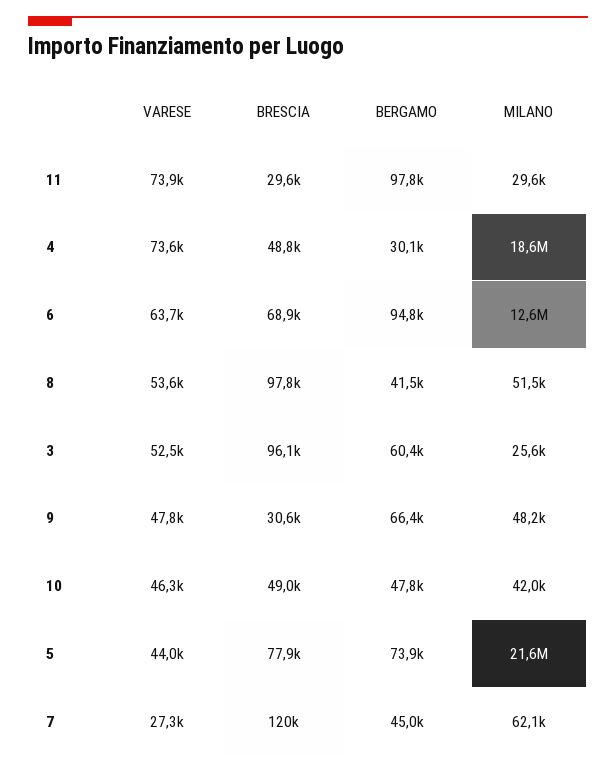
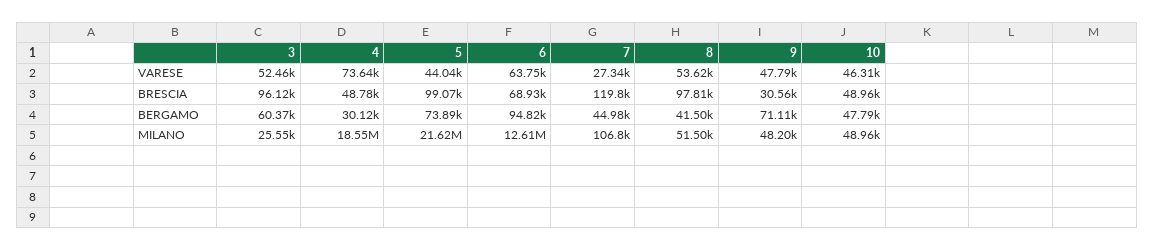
  {
    "VARESE": {
-     "11": 73900,
      "4": 73640,
      "6": 63750,
      "8": 53620,
      "3": 52460,
      "9": 47790,
      "10": 46310,
      "5": 44040,
      "7": 27340
    },
    "BRESCIA": {
-     "11": 29600,
      "4": 48780,
      "6": 68930,
      "8": 97810,
      "3": 96120,
      "9": 30560,
      "10": 48960,
-     "5": 77900,
+     "5": 99070,
      "7": 119800
    },
    "BERGAMO": {
-     "11": 97800,
      "4": 30120,
      "6": 94820,
      "8": 41500,
      "3": 60370,
-     "9": 66400,
+     "9": 71110,
      "10": 47790,
      "5": 73890,
      "7": 44980
    },
    "MILANO": {
-     "11": 29600,
      "4": 18550000,
      "6": 12610000,
      "8": 51500,
      "3": 25550,
      "9": 48200,
-     "10": 42000,
+     "10": 48960,
      "5": 21620000,
-     "7": 62100
+     "7": 106800
    }
  }

